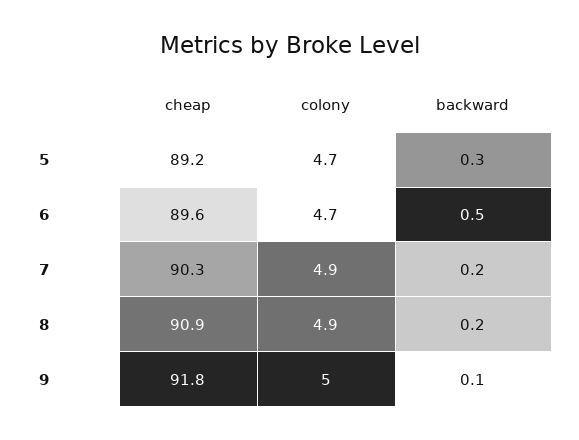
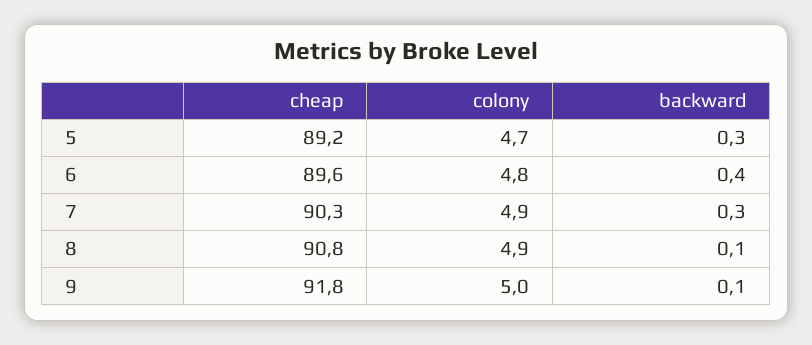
  {
    "cheap": {
      "5": 89.2,
      "6": 89.6,
      "7": 90.3,
-     "8": 90.9,
+     "8": 90.8,
      "9": 91.8
    },
    "colony": {
      "5": 4.7,
-     "6": 4.7,
+     "6": 4.8,
      "7": 4.9,
      "8": 4.9,
      "9": 5
    },
    "backward": {
      "5": 0.3,
-     "6": 0.5,
+     "6": 0.4,
-     "7": 0.2,
+     "7": 0.3,
-     "8": 0.2,
+     "8": 0.1,
      "9": 0.1
    }
  }

